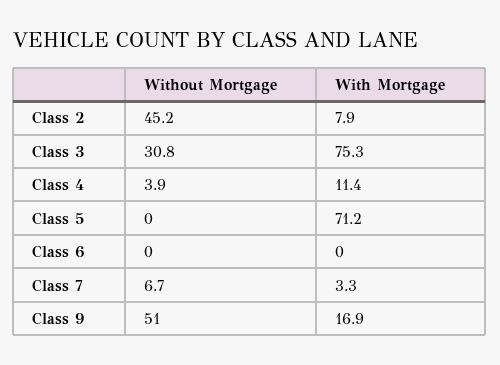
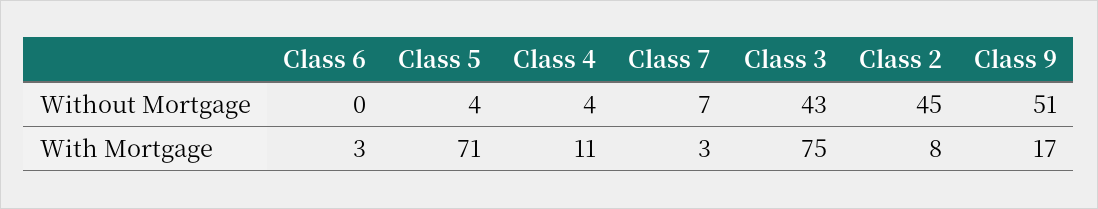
  {
    "Without Mortgage": {
      "Class 2": 45.2,
-     "Class 3": 30.8,
+     "Class 3": 43,
      "Class 4": 3.9,
-     "Class 5": 0,
+     "Class 5": 4,
      "Class 6": 0,
      "Class 7": 6.7,
      "Class 9": 51
    },
    "With Mortgage": {
      "Class 2": 7.9,
      "Class 3": 75.3,
      "Class 4": 11.4,
      "Class 5": 71.2,
-     "Class 6": 0,
+     "Class 6": 3,
      "Class 7": 3.3,
      "Class 9": 16.9
    }
  }

